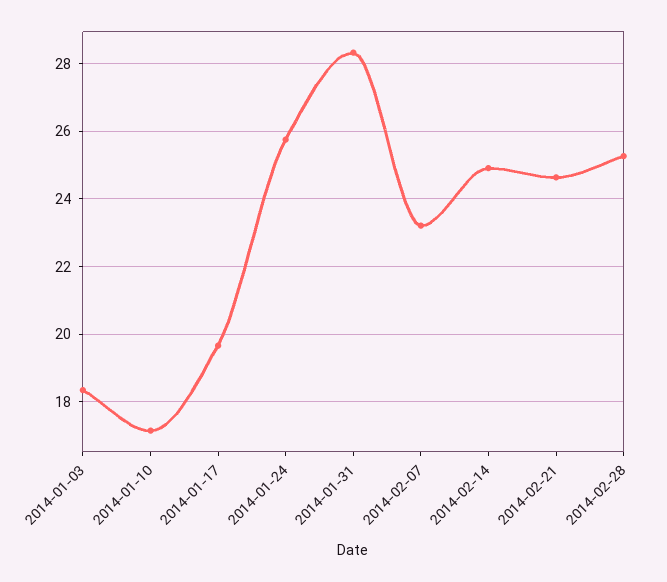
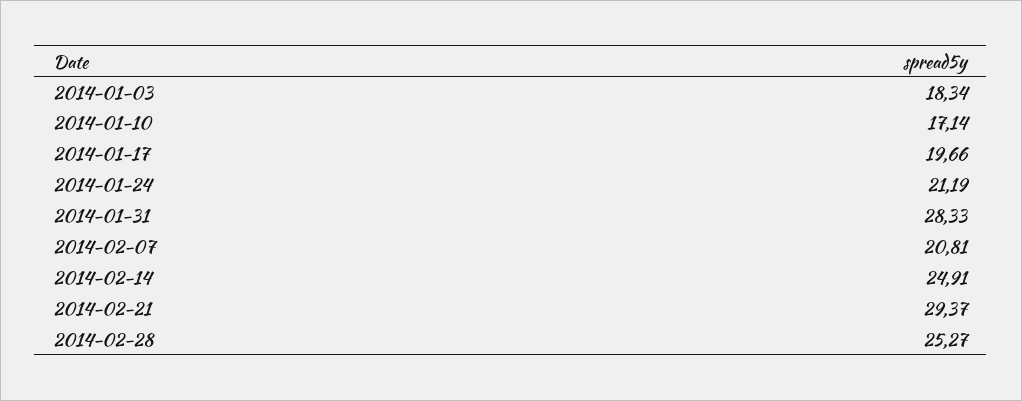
  {
    "2014-01-03": 18.34,
    "2014-01-10": 17.14,
    "2014-01-17": 19.66,
-   "2014-01-24": 25.8,
+   "2014-01-24": 21.19,
    "2014-01-31": 28.33,
-   "2014-02-07": 23.2,
+   "2014-02-07": 20.81,
    "2014-02-14": 24.91,
-   "2014-02-21": 24.6,
+   "2014-02-21": 29.37,
    "2014-02-28": 25.27
  }

